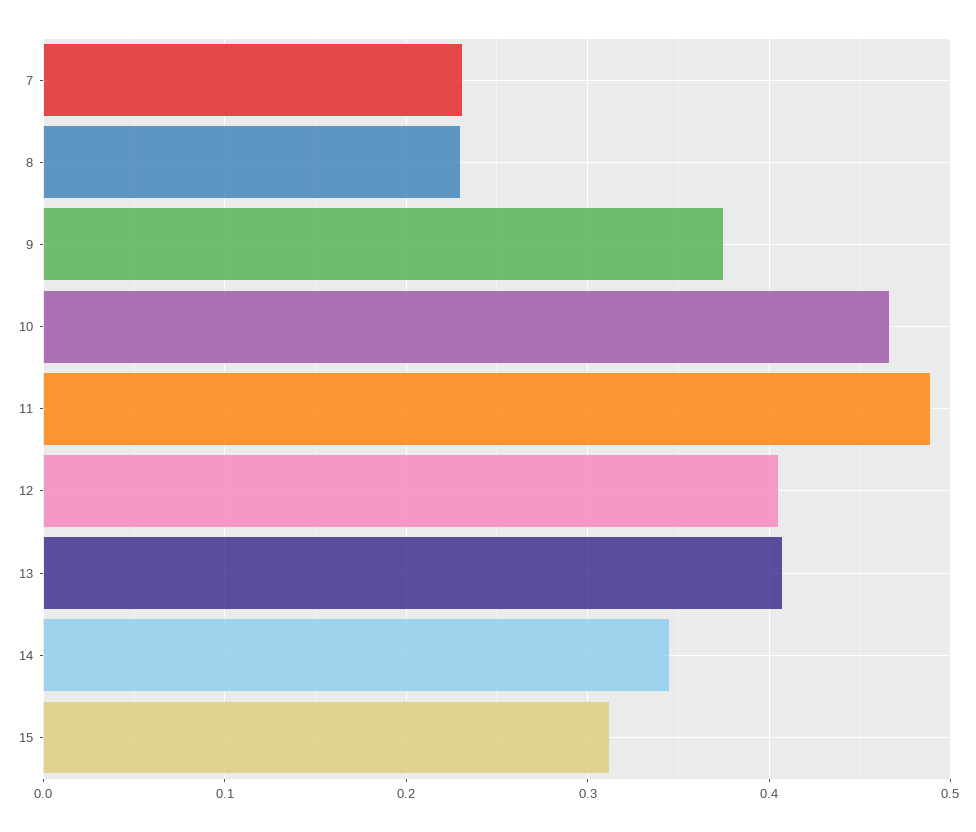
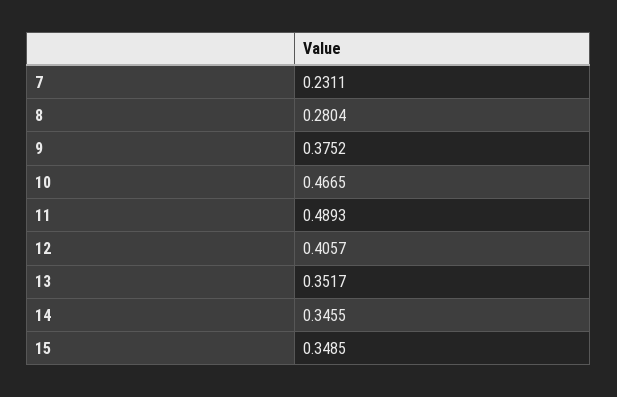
  {
    "7": 0.2311,
-   "8": 0.23,
+   "8": 0.2804,
    "9": 0.3752,
    "10": 0.4665,
    "11": 0.4893,
    "12": 0.4057,
-   "13": 0.41,
+   "13": 0.3517,
    "14": 0.3455,
-   "15": 0.31
+   "15": 0.3485
  }

